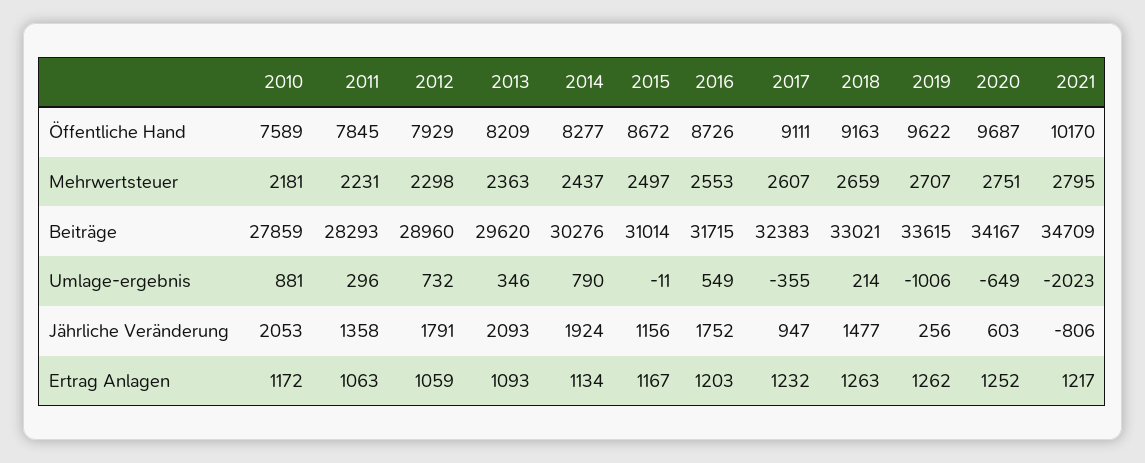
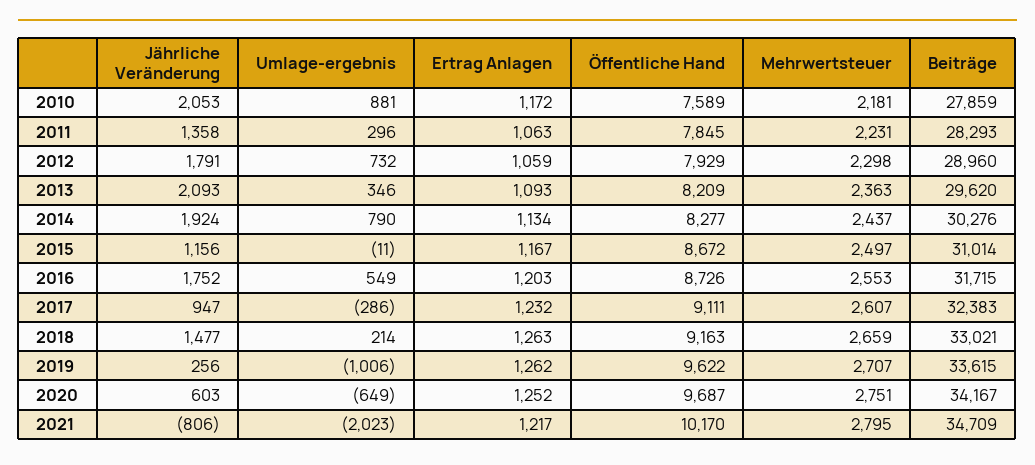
  {
    "2010": {
      "Öffentliche Hand": 7589,
      "Mehrwertsteuer": 2181,
      "Beiträge": 27859,
      "Umlage-ergebnis": 881,
      "Jährliche Veränderung": 2053,
      "Ertrag Anlagen": 1172
    },
    "2011": {
      "Öffentliche Hand": 7845,
      "Mehrwertsteuer": 2231,
      "Beiträge": 28293,
      "Umlage-ergebnis": 296,
      "Jährliche Veränderung": 1358,
      "Ertrag Anlagen": 1063
    },
    "2012": {
      "Öffentliche Hand": 7929,
      "Mehrwertsteuer": 2298,
      "Beiträge": 28960,
      "Umlage-ergebnis": 732,
      "Jährliche Veränderung": 1791,
      "Ertrag Anlagen": 1059
    },
    "2013": {
      "Öffentliche Hand": 8209,
      "Mehrwertsteuer": 2363,
      "Beiträge": 29620,
      "Umlage-ergebnis": 346,
      "Jährliche Veränderung": 2093,
      "Ertrag Anlagen": 1093
    },
    "2014": {
      "Öffentliche Hand": 8277,
      "Mehrwertsteuer": 2437,
      "Beiträge": 30276,
      "Umlage-ergebnis": 790,
      "Jährliche Veränderung": 1924,
      "Ertrag Anlagen": 1134
    },
    "2015": {
      "Öffentliche Hand": 8672,
      "Mehrwertsteuer": 2497,
      "Beiträge": 31014,
      "Umlage-ergebnis": -11,
      "Jährliche Veränderung": 1156,
      "Ertrag Anlagen": 1167
    },
    "2016": {
      "Öffentliche Hand": 8726,
      "Mehrwertsteuer": 2553,
      "Beiträge": 31715,
      "Umlage-ergebnis": 549,
      "Jährliche Veränderung": 1752,
      "Ertrag Anlagen": 1203
    },
    "2017": {
      "Öffentliche Hand": 9111,
      "Mehrwertsteuer": 2607,
      "Beiträge": 32383,
-     "Umlage-ergebnis": -355,
+     "Umlage-ergebnis": -286,
      "Jährliche Veränderung": 947,
      "Ertrag Anlagen": 1232
    },
    "2018": {
      "Öffentliche Hand": 9163,
      "Mehrwertsteuer": 2659,
      "Beiträge": 33021,
      "Umlage-ergebnis": 214,
      "Jährliche Veränderung": 1477,
      "Ertrag Anlagen": 1263
    },
    "2019": {
      "Öffentliche Hand": 9622,
      "Mehrwertsteuer": 2707,
      "Beiträge": 33615,
      "Umlage-ergebnis": -1006,
      "Jährliche Veränderung": 256,
      "Ertrag Anlagen": 1262
    },
    "2020": {
      "Öffentliche Hand": 9687,
      "Mehrwertsteuer": 2751,
      "Beiträge": 34167,
      "Umlage-ergebnis": -649,
      "Jährliche Veränderung": 603,
      "Ertrag Anlagen": 1252
    },
    "2021": {
      "Öffentliche Hand": 10170,
      "Mehrwertsteuer": 2795,
      "Beiträge": 34709,
      "Umlage-ergebnis": -2023,
      "Jährliche Veränderung": -806,
      "Ertrag Anlagen": 1217
    }
  }

